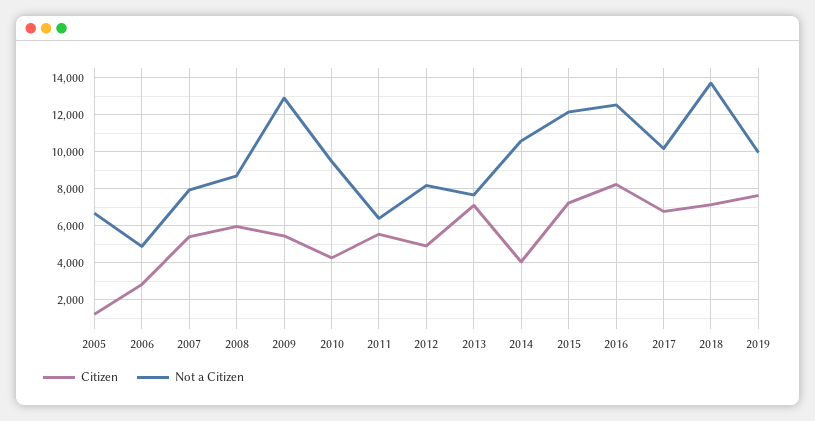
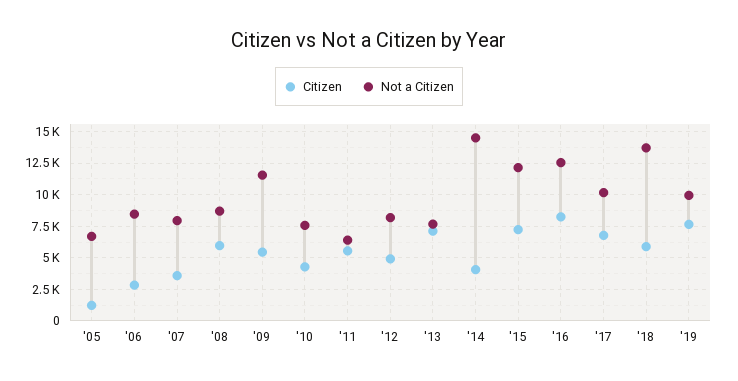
  {
    "Citizen": {
      "2005": 1000,
      "2006": 3000,
-     "2007": 5500,
+     "2007": 3500,
      "2008": 6000,
      "2009": 5500,
      "2010": 4500,
      "2011": 5500,
      "2012": 5000,
      "2013": 7000,
      "2014": 4000,
      "2015": 7000,
      "2016": 8000,
      "2017": 7000,
-     "2018": 7000,
+     "2018": 6000,
      "2019": 7500
    },
    "Not a Citizen": {
      "2005": 6500,
-     "2006": 5000,
+     "2006": 8500,
      "2007": 8000,
      "2008": 8500,
-     "2009": 13000,
+     "2009": 11500,
-     "2010": 9500,
+     "2010": 7500,
      "2011": 6500,
      "2012": 8000,
      "2013": 7500,
-     "2014": 10500,
+     "2014": 14500,
      "2015": 12000,
      "2016": 12500,
      "2017": 10000,
      "2018": 13500,
      "2019": 10000
    }
  }

